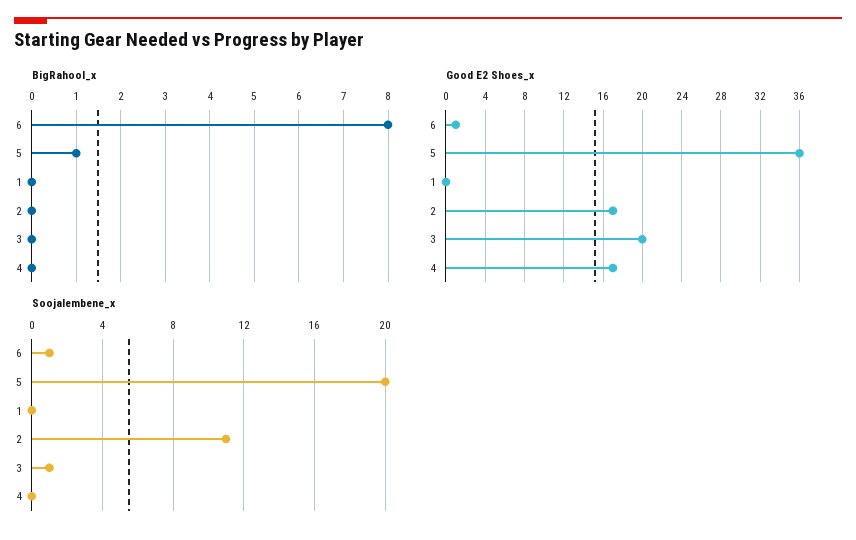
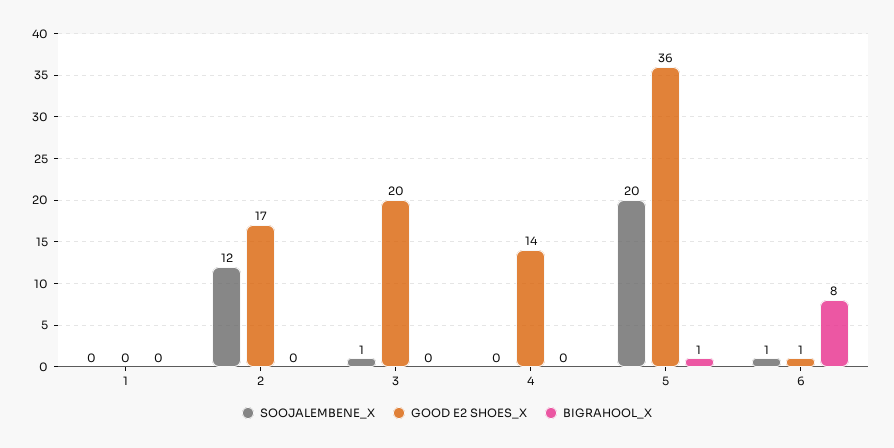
  {
    "BigRahool_x": {
      "6": 8,
      "5": 1,
      "1": 0,
      "2": 0,
      "3": 0,
      "4": 0
    },
    "Good E2 Shoes_x": {
      "6": 1,
      "5": 36,
      "1": 0,
      "2": 17,
      "3": 20,
-     "4": 17
+     "4": 14
    },
    "Soojalembene_x": {
      "6": 1,
      "5": 20,
      "1": 0,
-     "2": 11,
+     "2": 12,
      "3": 1,
      "4": 0
    }
  }

